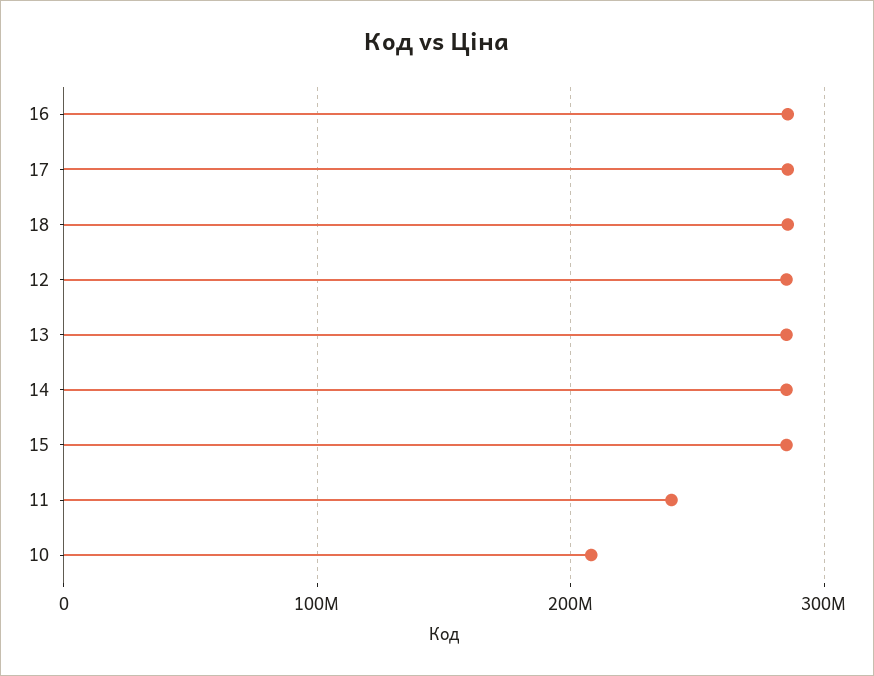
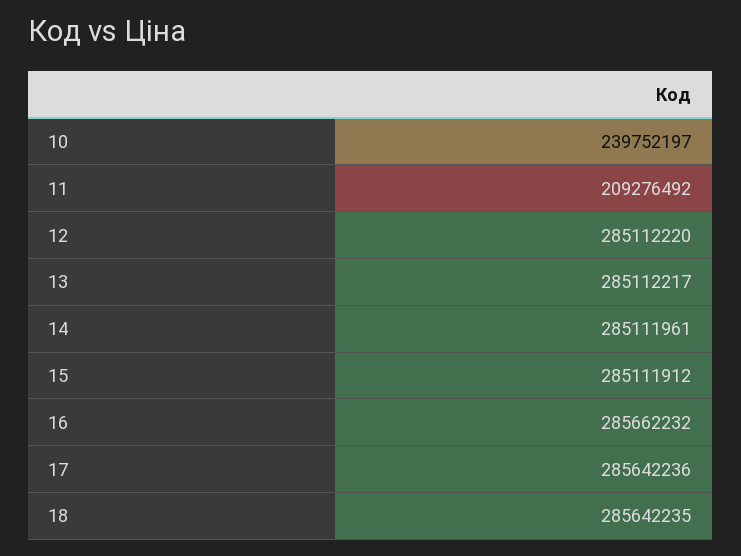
  {
    "16": 285662232,
    "17": 285642236,
    "18": 285642235,
    "12": 285112220,
    "13": 285112217,
    "14": 285111961,
    "15": 285111912,
-   "11": 240000000,
+   "11": 209276492,
-   "10": 210000000
+   "10": 239752197
  }

